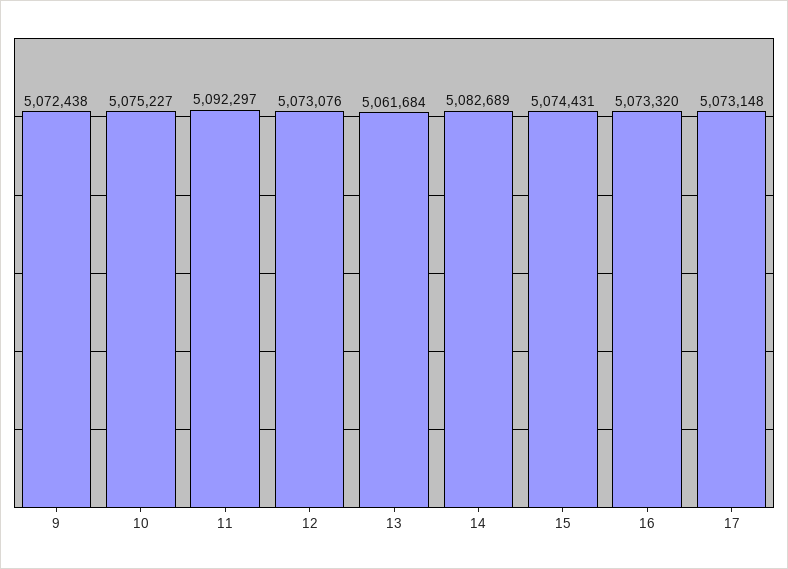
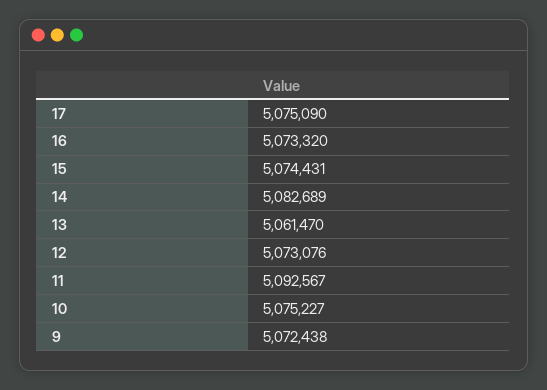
  {
    "9": 5072438,
    "10": 5075227,
-   "11": 5092297,
+   "11": 5092567,
    "12": 5073076,
-   "13": 5061684,
+   "13": 5061470,
    "14": 5082689,
    "15": 5074431,
    "16": 5073320,
-   "17": 5073148
+   "17": 5075090
  }

